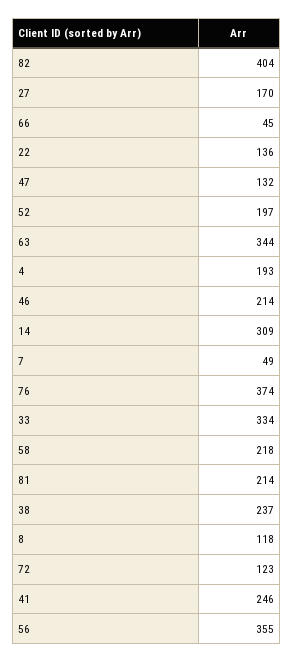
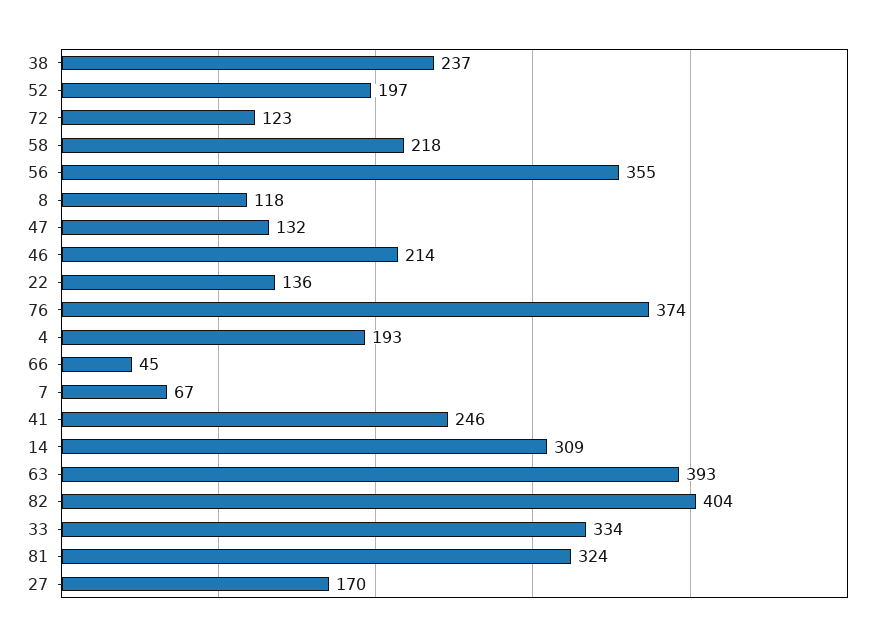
  {
    "82": 404,
    "27": 170,
    "66": 45,
    "22": 136,
    "47": 132,
    "52": 197,
-   "63": 344,
+   "63": 393,
    "4": 193,
    "46": 214,
    "14": 309,
-   "7": 49,
+   "7": 67,
    "76": 374,
    "33": 334,
    "58": 218,
-   "81": 214,
+   "81": 324,
    "38": 237,
    "8": 118,
    "72": 123,
    "41": 246,
    "56": 355
  }

